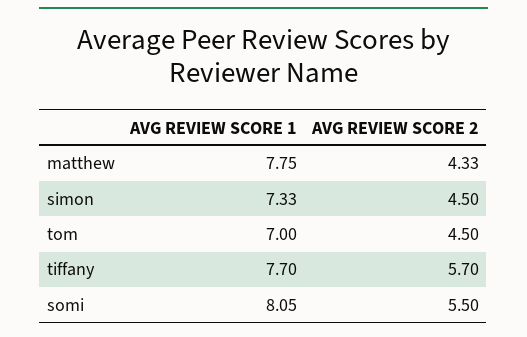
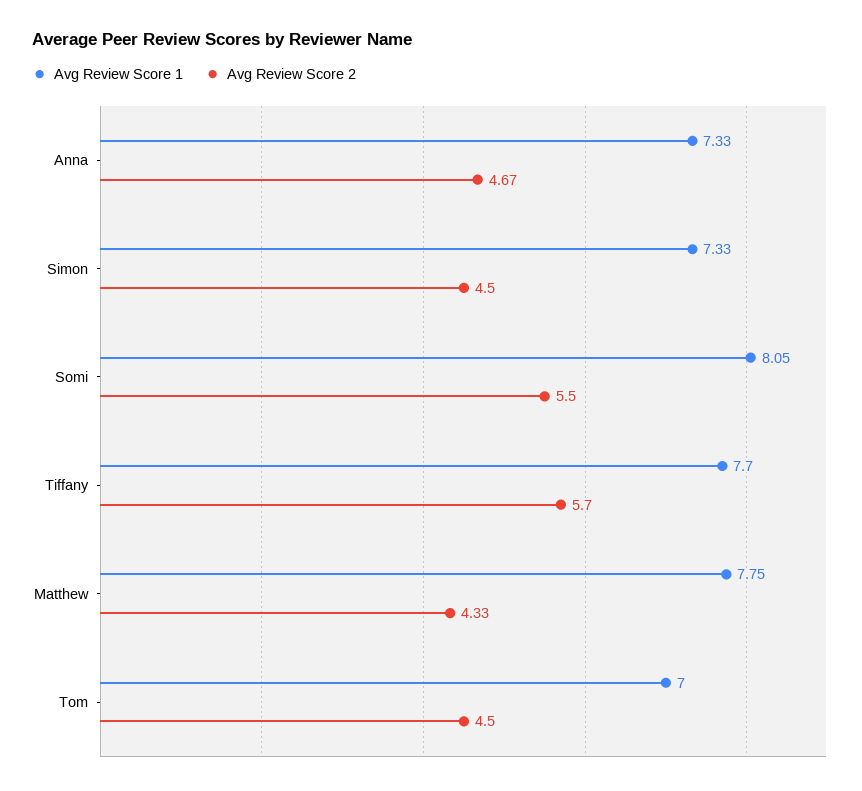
  {
    "AVG REVIEW SCORE 1": {
      "matthew": 7.75,
      "simon": 7.33,
      "tom": 7,
      "tiffany": 7.7,
-     "somi": 8.05
+     "somi": 8.05,
+     "Anna": 7.33
    },
    "AVG REVIEW SCORE 2": {
      "matthew": 4.33,
      "simon": 4.5,
      "tom": 4.5,
      "tiffany": 5.7,
-     "somi": 5.5
+     "somi": 5.5,
+     "Anna": 4.67
    }
  }

